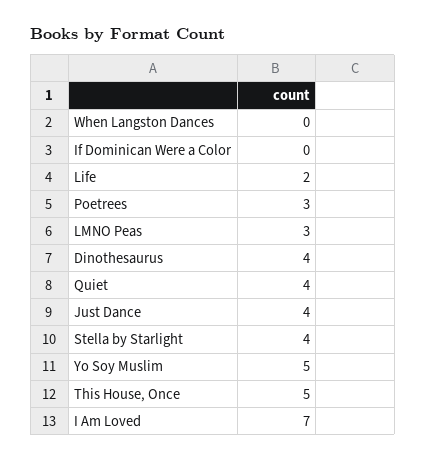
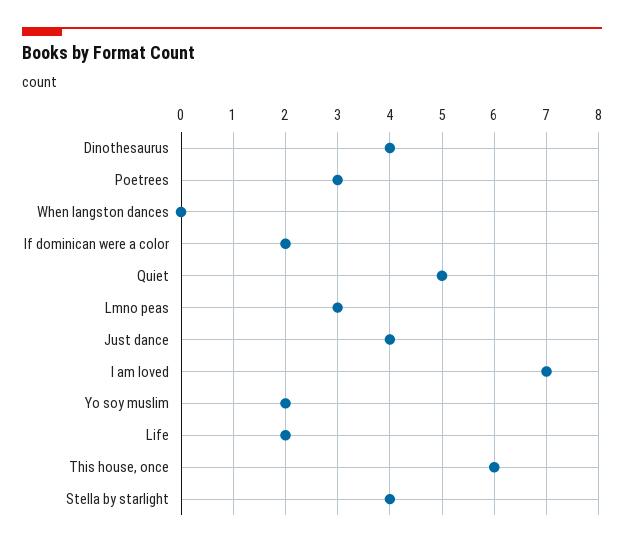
  {
    "When Langston Dances": 0,
-   "If Dominican Were a Color": 0,
+   "If Dominican Were a Color": 2,
    "Life": 2,
    "Poetrees": 3,
    "LMNO Peas": 3,
    "Dinothesaurus": 4,
-   "Quiet": 4,
+   "Quiet": 5,
    "Just Dance": 4,
    "Stella by Starlight": 4,
-   "Yo Soy Muslim": 5,
+   "Yo Soy Muslim": 2,
-   "This House, Once": 5,
+   "This House, Once": 6,
    "I Am Loved": 7
  }

